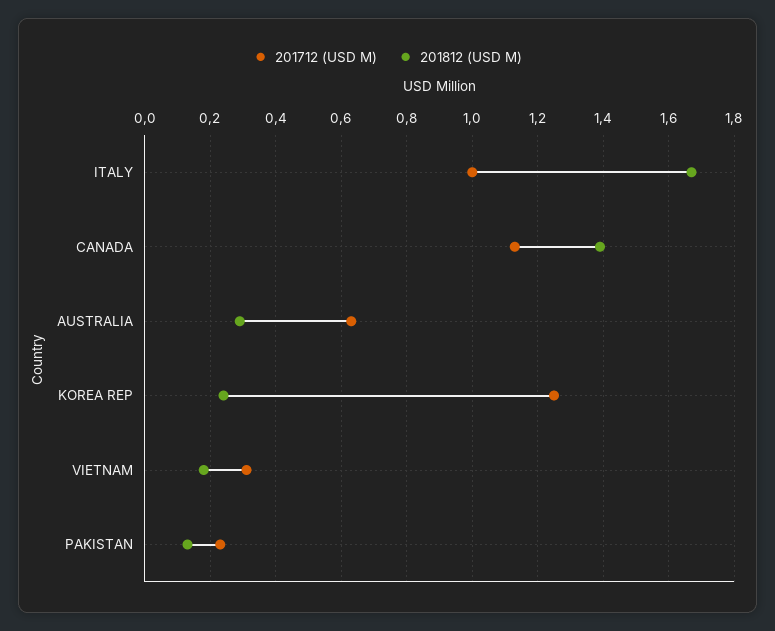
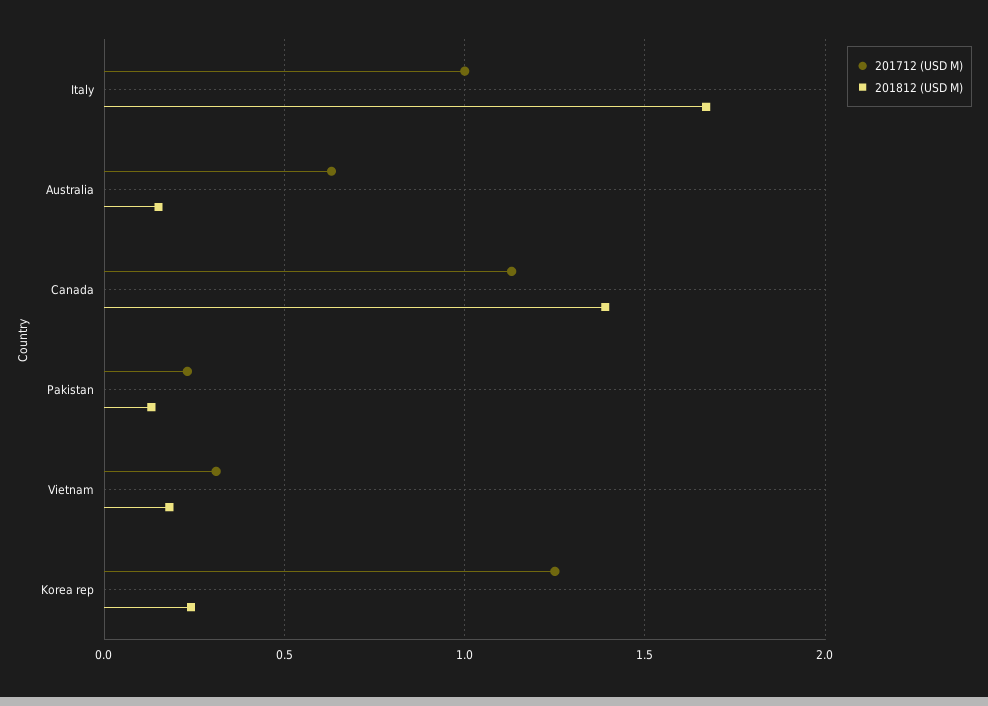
  {
    "201712 (USD M)": {
      "ITALY": 1,
      "CANADA": 1.15,
      "AUSTRALIA": 0.65,
      "KOREA REP": 1.25,
      "VIETNAM": 0.3,
      "PAKISTAN": 0.25
    },
    "201812 (USD M)": {
      "ITALY": 1.65,
      "CANADA": 1.4,
-     "AUSTRALIA": 0.3,
+     "AUSTRALIA": 0.15,
      "KOREA REP": 0.25,
      "VIETNAM": 0.2,
      "PAKISTAN": 0.15
    }
  }

